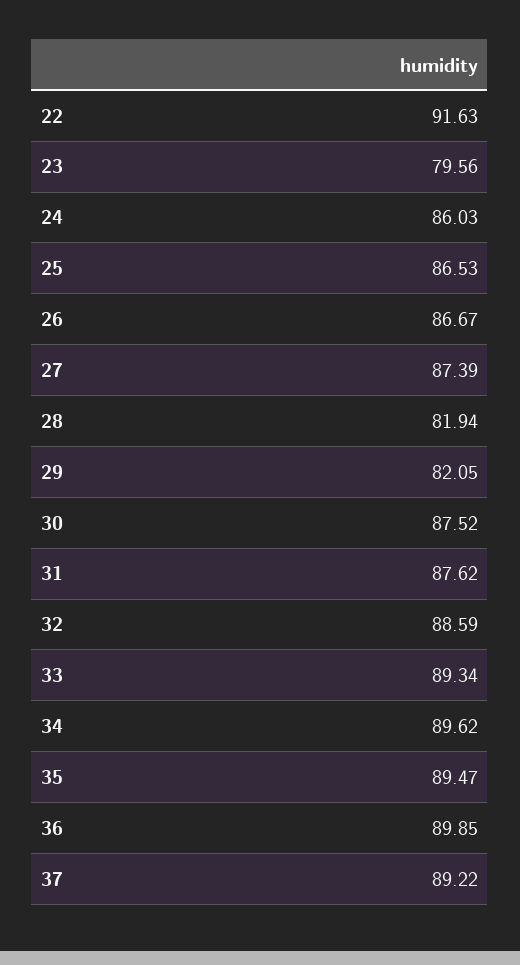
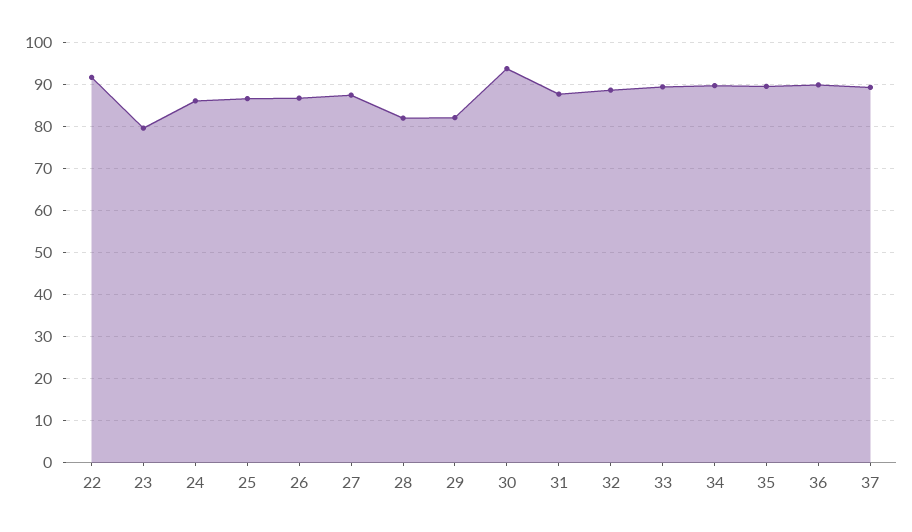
  {
    "22": 91.63,
    "23": 79.56,
    "24": 86.03,
    "25": 86.53,
    "26": 86.67,
    "27": 87.39,
    "28": 81.94,
    "29": 82.05,
-   "30": 87.52,
+   "30": 94,
    "31": 87.62,
    "32": 88.59,
    "33": 89.34,
    "34": 89.62,
    "35": 89.47,
    "36": 89.85,
    "37": 89.22
  }

